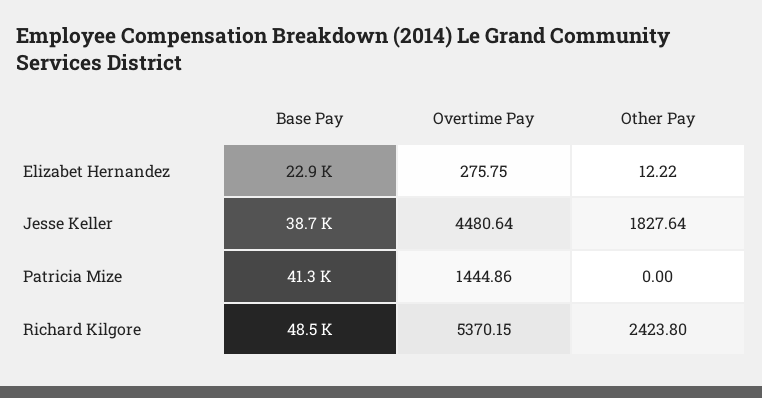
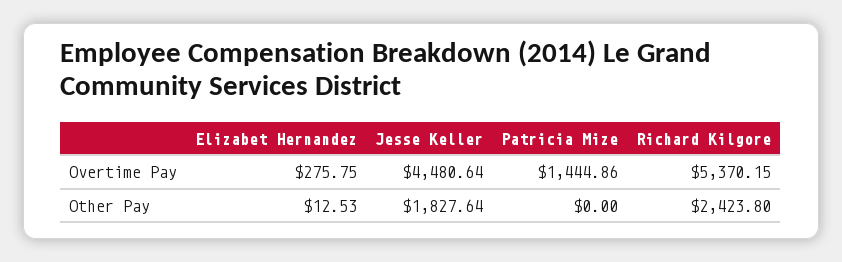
  {
-   "Base Pay": {
-     "Elizabet Hernandez": 22900,
-     "Jesse Keller": 38700,
-     "Patricia Mize": 41300,
-     "Richard Kilgore": 48500
-   },
    "Overtime Pay": {
      "Elizabet Hernandez": 275.75,
      "Jesse Keller": 4480.64,
      "Patricia Mize": 1444.86,
      "Richard Kilgore": 5370.15
    },
    "Other Pay": {
-     "Elizabet Hernandez": 12.22,
+     "Elizabet Hernandez": 12.53,
      "Jesse Keller": 1827.64,
      "Patricia Mize": 0,
      "Richard Kilgore": 2423.8
    }
  }

